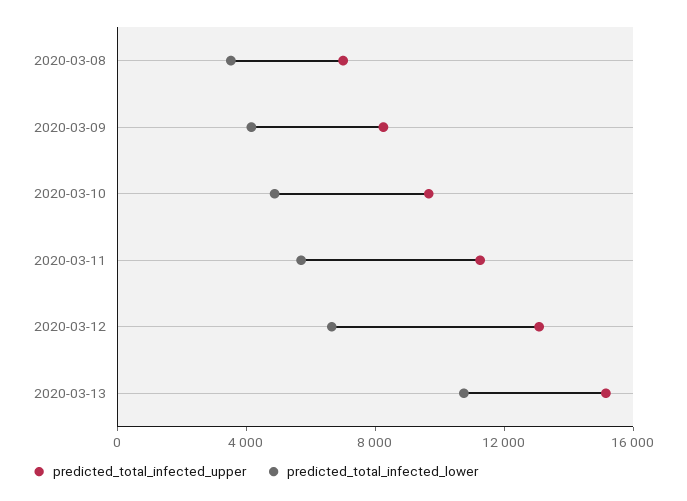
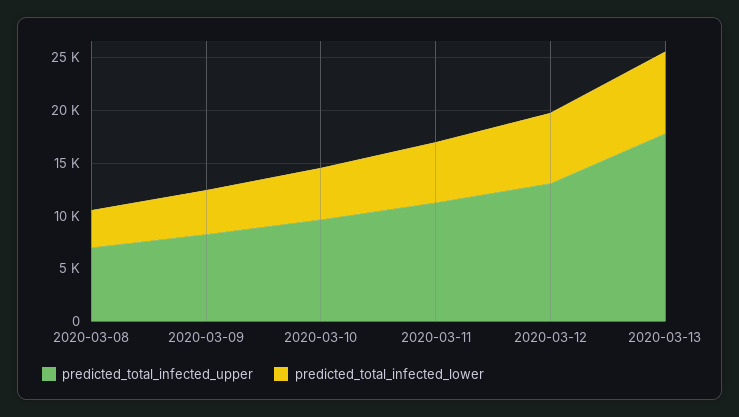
  {
    "predicted_total_infected_upper": {
      "2020-03-08": 7000,
      "2020-03-09": 8000,
      "2020-03-10": 10000,
      "2020-03-11": 11000,
      "2020-03-12": 13000,
-     "2020-03-13": 15000
+     "2020-03-13": 18000
    },
    "predicted_total_infected_lower": {
      "2020-03-08": 4000,
      "2020-03-09": 4000,
      "2020-03-10": 5000,
      "2020-03-11": 6000,
      "2020-03-12": 7000,
-     "2020-03-13": 11000
+     "2020-03-13": 8000
    }
  }

